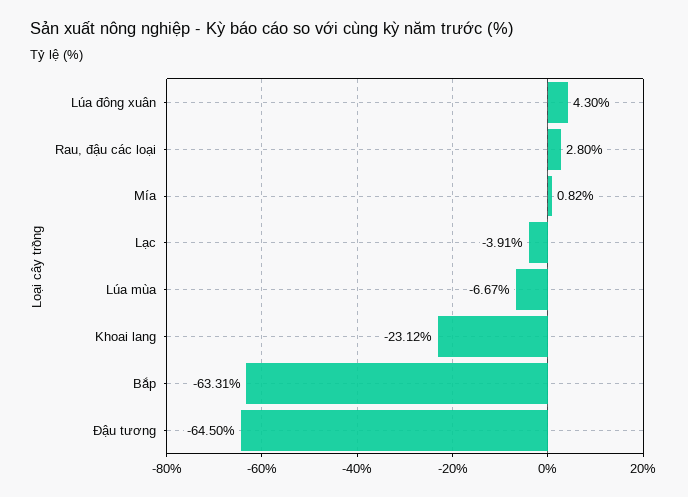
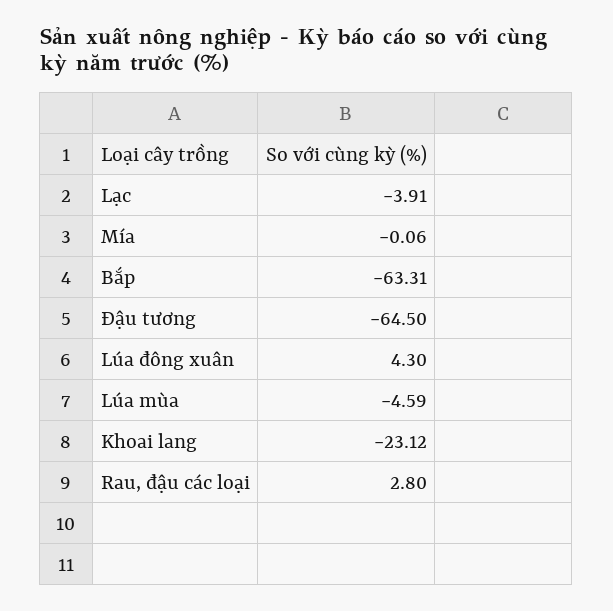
  {
    "Lúa đông xuân": 4.3,
    "Rau, đậu các loại": 2.8,
-   "Mía": 0.82,
+   "Mía": -0.06,
    "Lạc": -3.91,
-   "Lúa mùa": -6.67,
+   "Lúa mùa": -4.59,
    "Khoai lang": -23.12,
    "Bắp": -63.31,
    "Đậu tương": -64.5
  }

